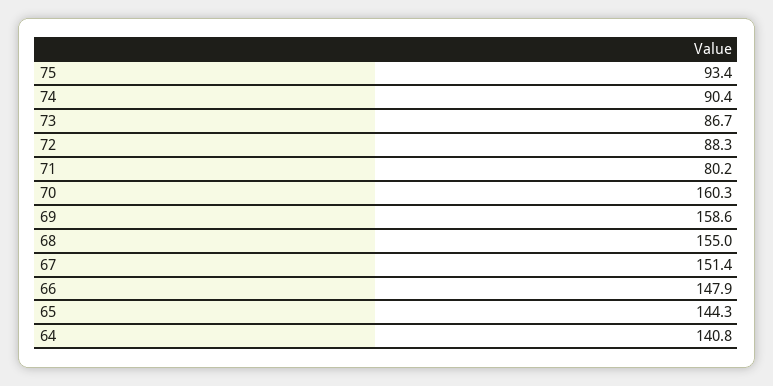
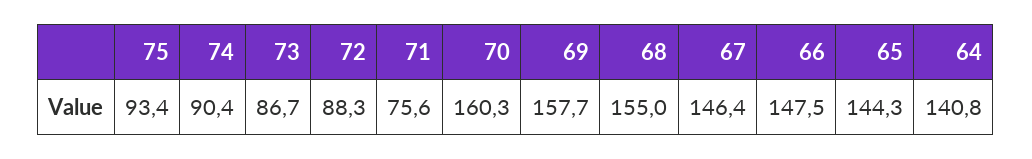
  {
    "75": 93.4,
    "74": 90.4,
    "73": 86.7,
    "72": 88.3,
-   "71": 80.2,
+   "71": 75.6,
    "70": 160.3,
-   "69": 158.6,
+   "69": 157.7,
    "68": 155,
-   "67": 151.4,
+   "67": 146.4,
-   "66": 147.9,
+   "66": 147.5,
    "65": 144.3,
    "64": 140.8
  }

